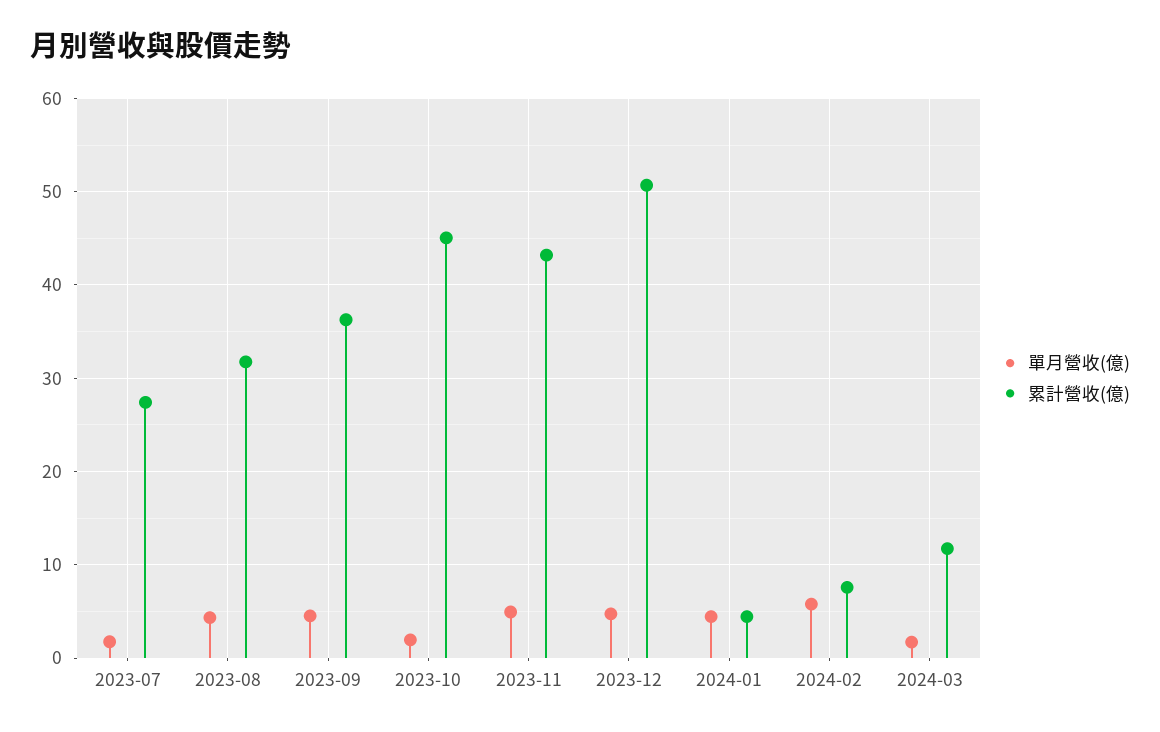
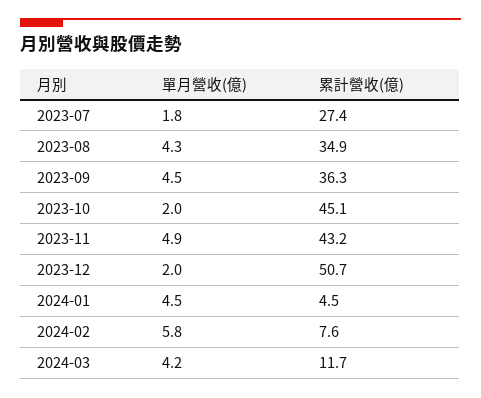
  {
    "單月營收(億)": {
      "2023-07": 1.8,
      "2023-08": 4.3,
      "2023-09": 4.5,
      "2023-10": 2,
      "2023-11": 4.9,
-     "2023-12": 5,
+     "2023-12": 2,
      "2024-01": 4.5,
      "2024-02": 5.8,
-     "2024-03": 2
+     "2024-03": 4.2
    },
    "累計營收(億)": {
      "2023-07": 27.4,
-     "2023-08": 32,
+     "2023-08": 34.9,
      "2023-09": 36.3,
      "2023-10": 45.1,
      "2023-11": 43.2,
      "2023-12": 50.7,
      "2024-01": 4.5,
      "2024-02": 7.6,
      "2024-03": 11.7
    }
  }

